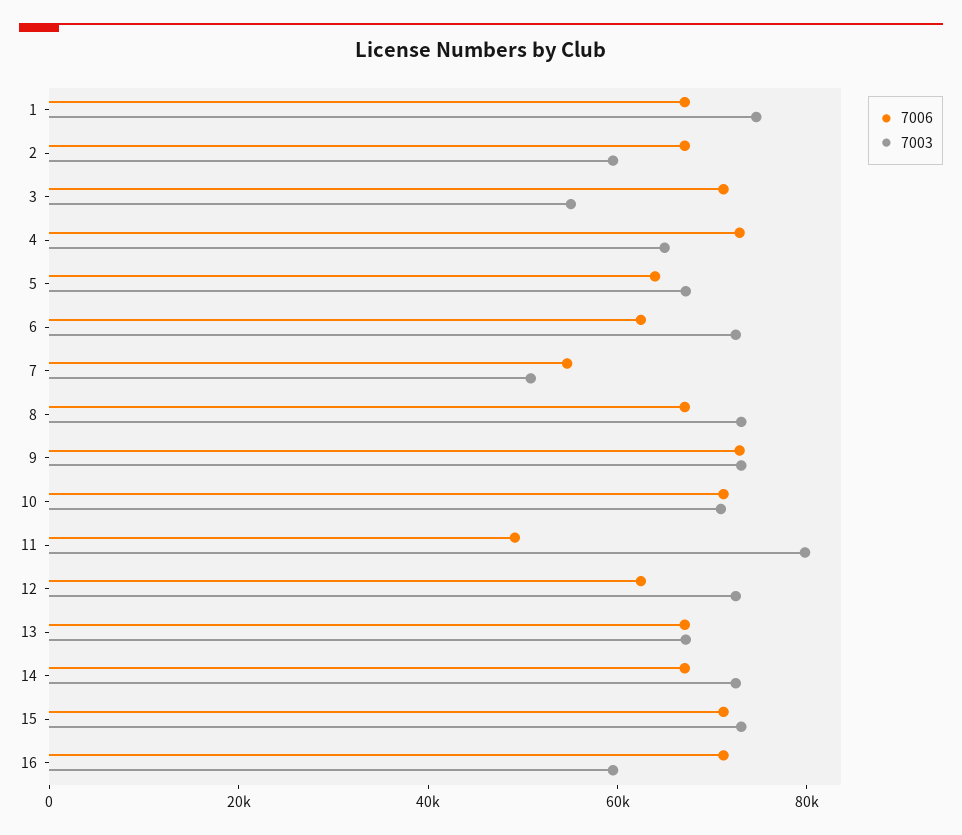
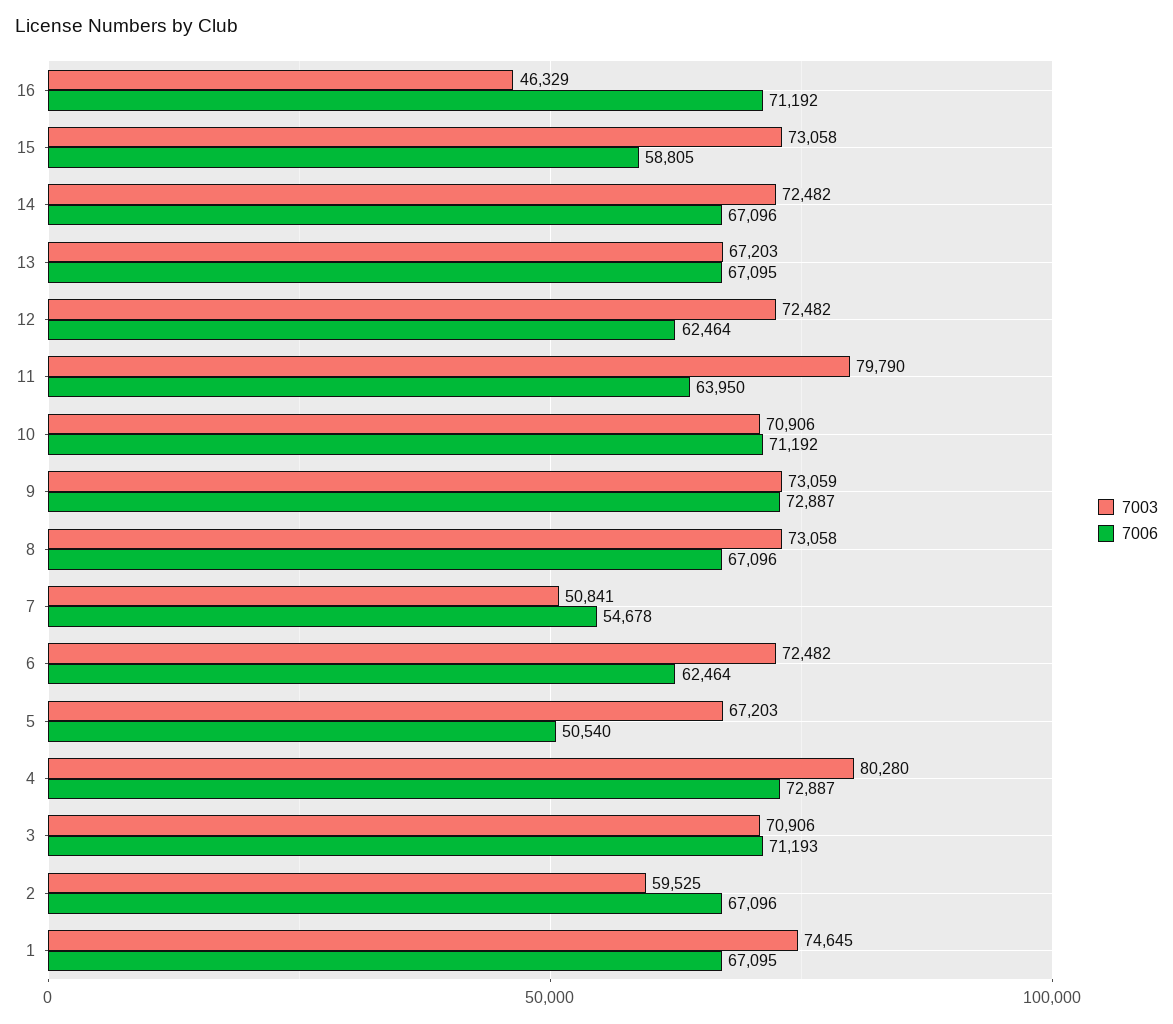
  {
    "7006": {
      "1": 67095,
      "2": 67096,
      "3": 71193,
      "4": 72887,
-     "5": 65000,
+     "5": 50540,
      "6": 62464,
      "7": 54678,
      "8": 67096,
      "9": 72887,
      "10": 71192,
-     "11": 50000,
+     "11": 63950,
      "12": 62464,
      "13": 67095,
      "14": 67096,
-     "15": 70000,
+     "15": 58805,
      "16": 71192
    },
    "7003": {
      "1": 74645,
      "2": 59525,
-     "3": 55000,
+     "3": 70906,
-     "4": 65000,
+     "4": 80280,
      "5": 67203,
      "6": 72482,
      "7": 50841,
      "8": 73058,
      "9": 73059,
      "10": 70906,
      "11": 79790,
      "12": 72482,
      "13": 67203,
      "14": 72482,
      "15": 73058,
-     "16": 60000
+     "16": 46329
    }
  }

